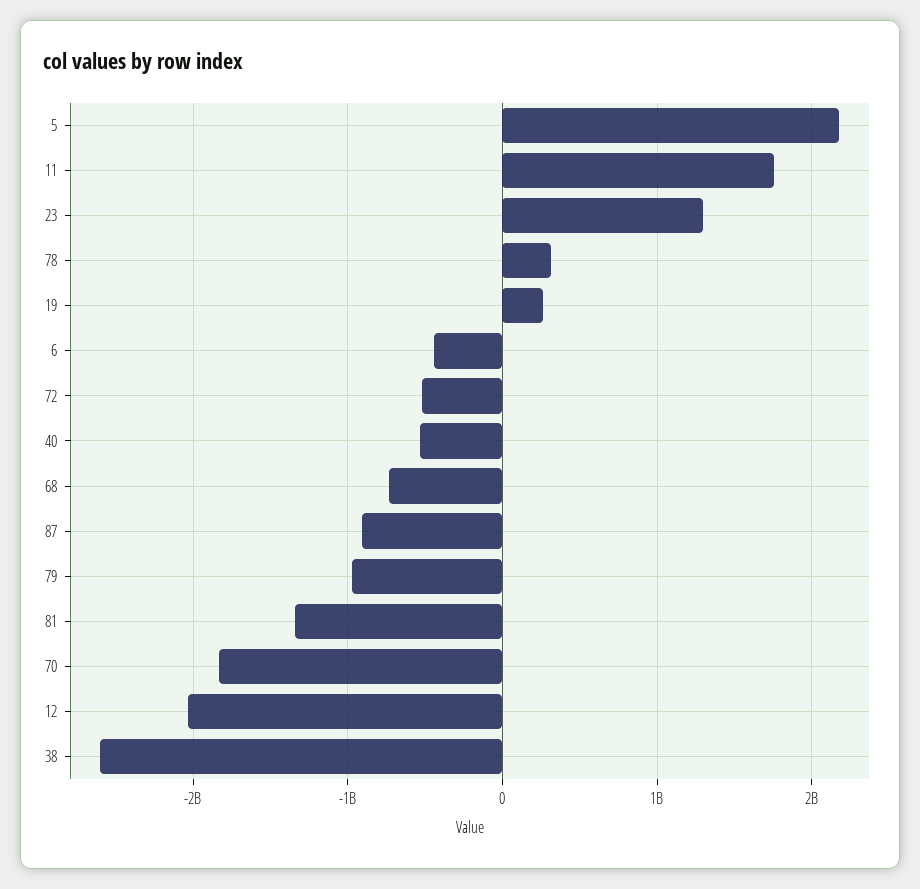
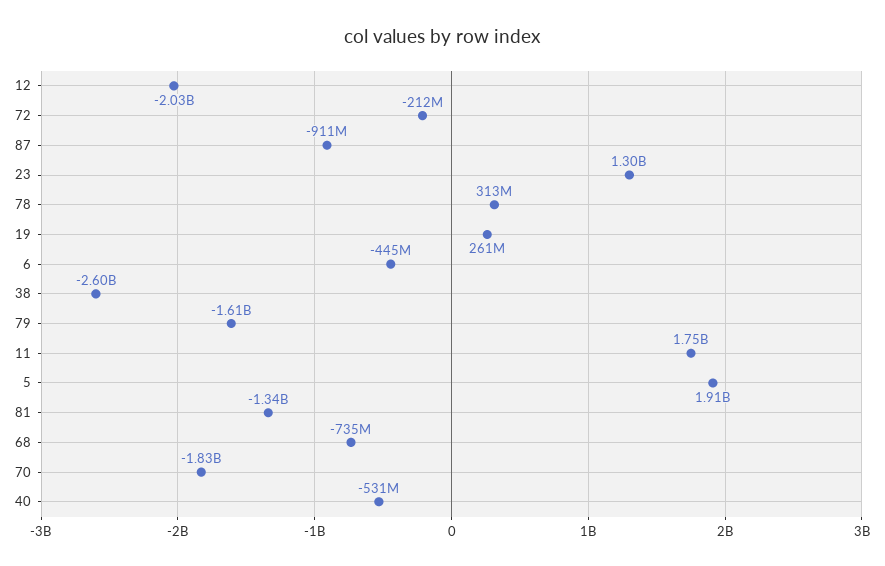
  {
-   "5": 2200000000,
+   "5": 1910000000,
    "11": 1750000000,
    "23": 1300000000,
    "78": 313000000,
    "19": 261000000,
    "6": -445000000,
-   "72": -500000000,
+   "72": -212000000,
    "40": -531000000,
    "68": -735000000,
    "87": -911000000,
-   "79": -1000000000,
+   "79": -1610000000,
    "81": -1340000000,
    "70": -1830000000,
    "12": -2030000000,
    "38": -2600000000
  }

